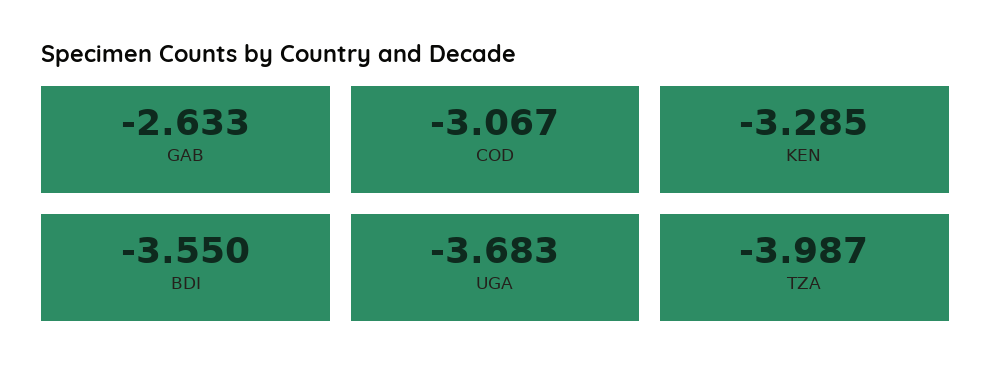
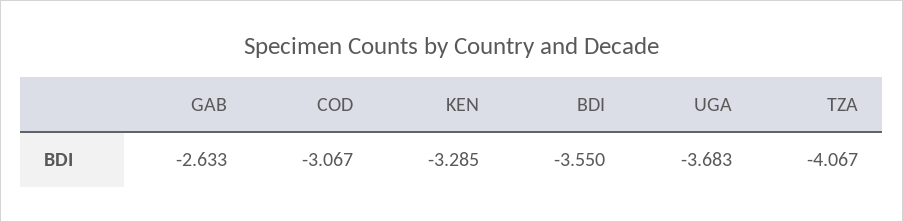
  {
    "GAB": -2.633,
    "COD": -3.067,
    "KEN": -3.285,
    "BDI": -3.55,
    "UGA": -3.683,
-   "TZA": -3.987
+   "TZA": -4.067
  }

